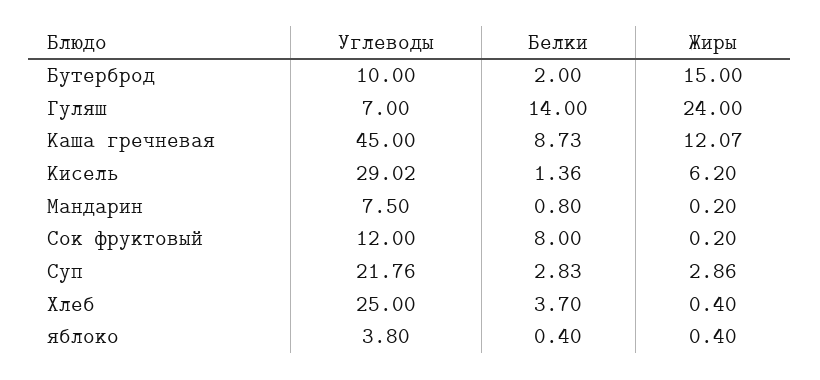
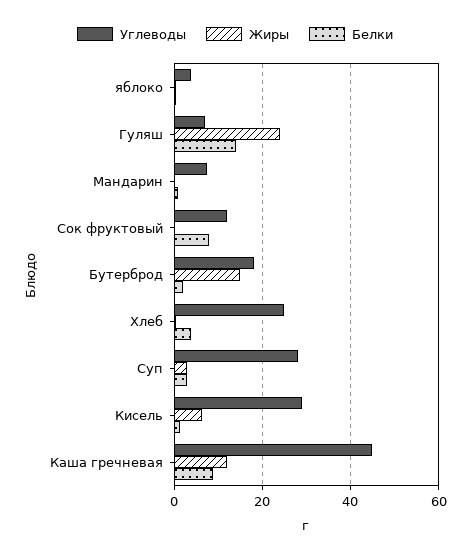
  {
    "Углеводы": {
-     "Бутерброд": 10,
+     "Бутерброд": 18,
      "Гуляш": 7,
      "Каша гречневая": 45,
      "Кисель": 29.02,
      "Мандарин": 7.5,
      "Сок фруктовый": 12,
-     "Суп": 21.76,
+     "Суп": 28,
      "Хлеб": 25,
      "яблоко": 3.8
    },
    "Белки": {
      "Бутерброд": 2,
      "Гуляш": 14,
      "Каша гречневая": 8.73,
      "Кисель": 1.36,
      "Мандарин": 0.8,
      "Сок фруктовый": 8,
      "Суп": 2.83,
      "Хлеб": 3.7,
      "яблоко": 0.4
    },
    "Жиры": {
      "Бутерброд": 15,
      "Гуляш": 24,
      "Каша гречневая": 12.07,
      "Кисель": 6.2,
      "Мандарин": 0.2,
      "Сок фруктовый": 0.2,
      "Суп": 2.86,
      "Хлеб": 0.4,
      "яблоко": 0.4
    }
  }

